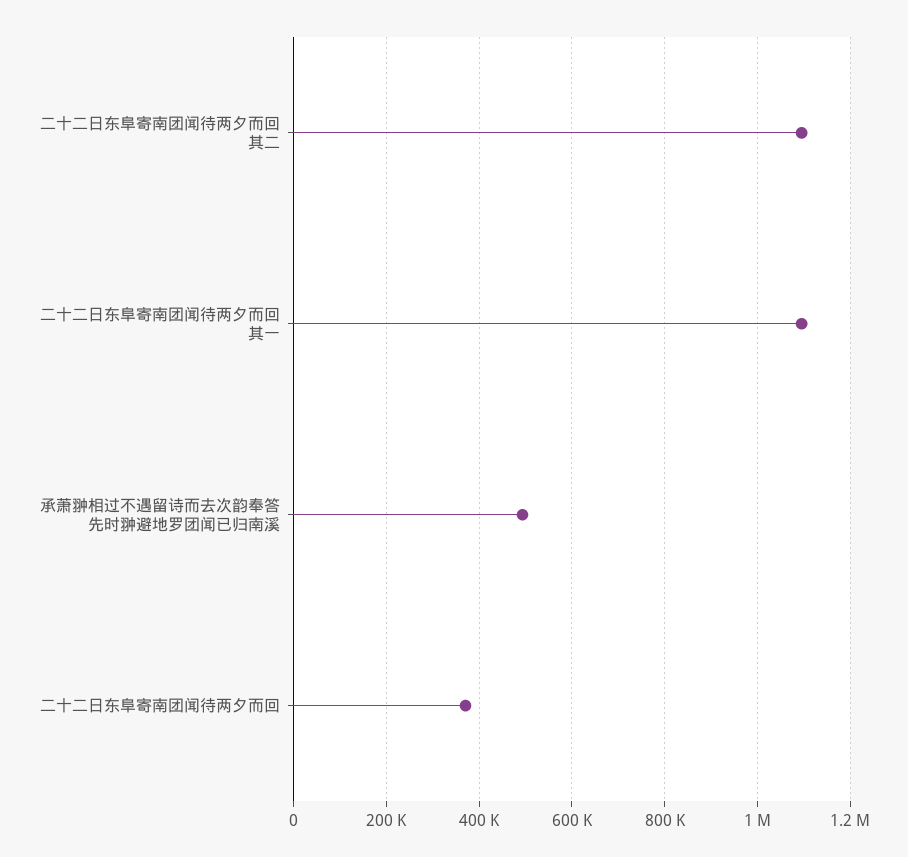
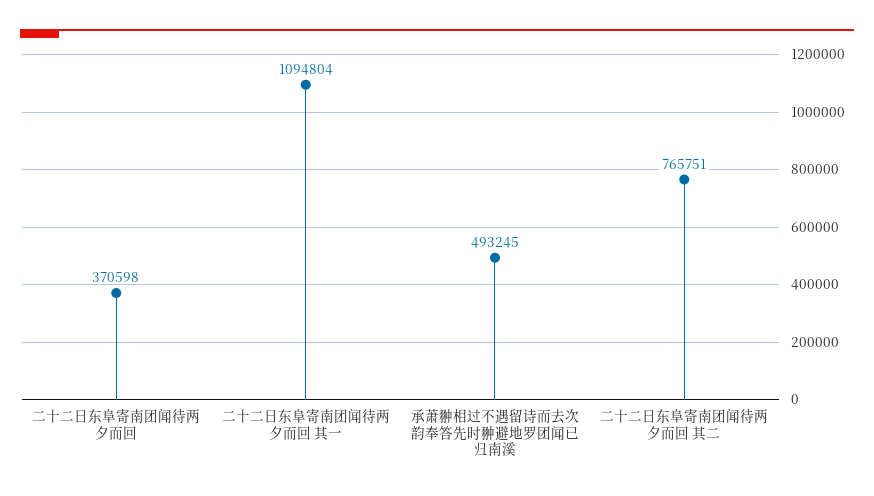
  {
-   "二十二日东阜寄南团闻待两夕而回 其二": 1100000,
+   "二十二日东阜寄南团闻待两夕而回 其二": 765751,
    "二十二日东阜寄南团闻待两夕而回 其一": 1094804,
    "承萧翀相过不遇留诗而去次韵奉答先时翀避地罗团闻已归南溪": 493245,
    "二十二日东阜寄南团闻待两夕而回": 370598
  }

